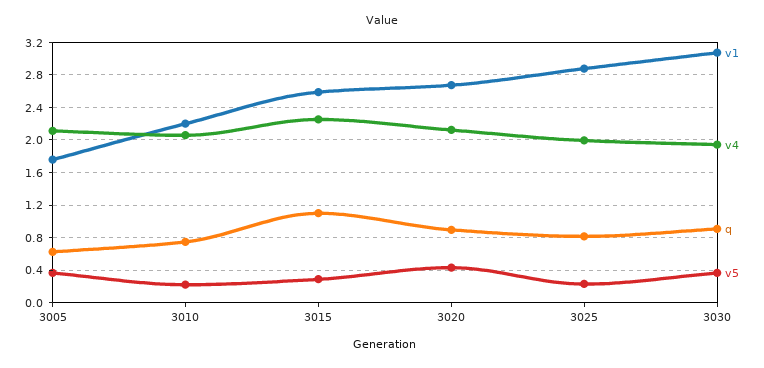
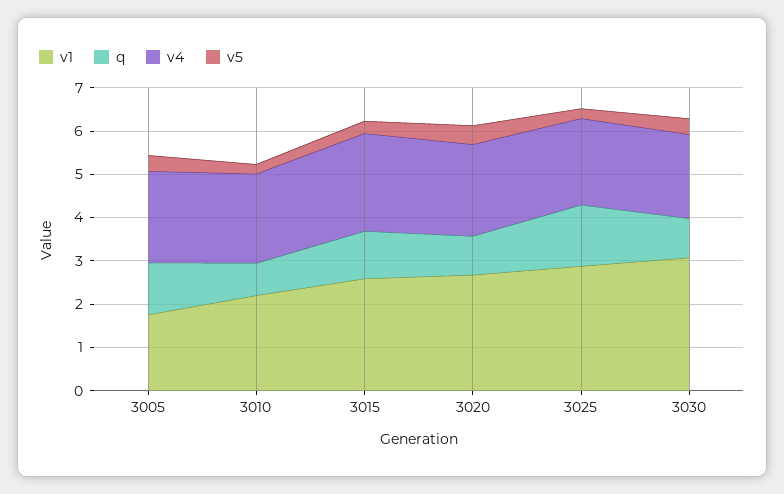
  {
    "v1": {
      "3005": 1.8,
      "3010": 2.2,
      "3015": 2.6,
      "3020": 2.7,
      "3025": 2.9,
      "3030": 3.1
    },
    "v4": {
      "3005": 2.1,
      "3010": 2.1,
      "3015": 2.3,
      "3020": 2.1,
      "3025": 2,
      "3030": 1.9
    },
    "q": {
-     "3005": 0.6,
+     "3005": 1.2,
      "3010": 0.7,
      "3015": 1.1,
      "3020": 0.9,
-     "3025": 0.8,
+     "3025": 1.4,
      "3030": 0.9
    },
    "v5": {
      "3005": 0.4,
      "3010": 0.2,
      "3015": 0.3,
      "3020": 0.4,
      "3025": 0.2,
      "3030": 0.4
    }
  }

